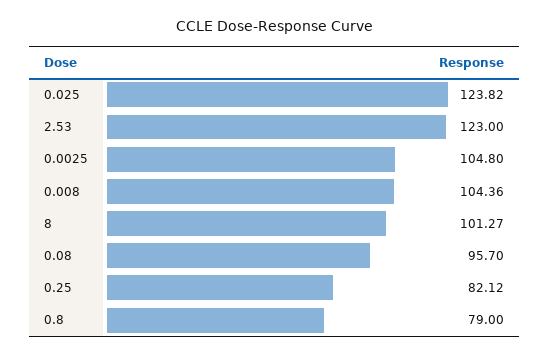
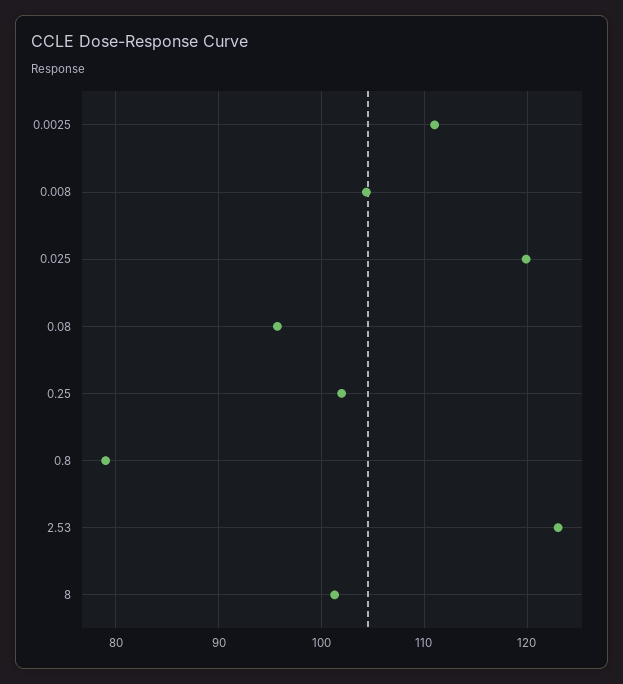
  {
-   "0.025": 123.82,
+   "0.025": 120,
    "2.53": 123,
-   "0.0025": 104.8,
+   "0.0025": 111,
    "0.008": 104.36,
    "8": 101.27,
    "0.08": 95.7,
-   "0.25": 82.12,
+   "0.25": 102,
    "0.8": 79
  }

